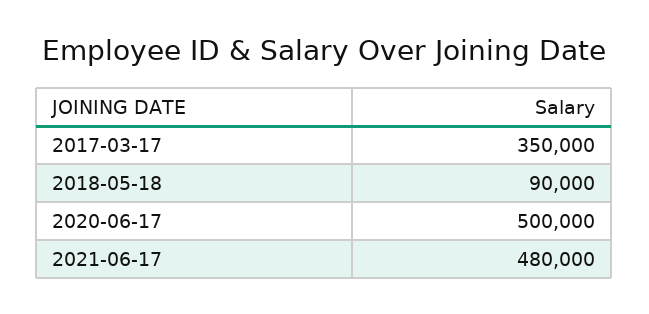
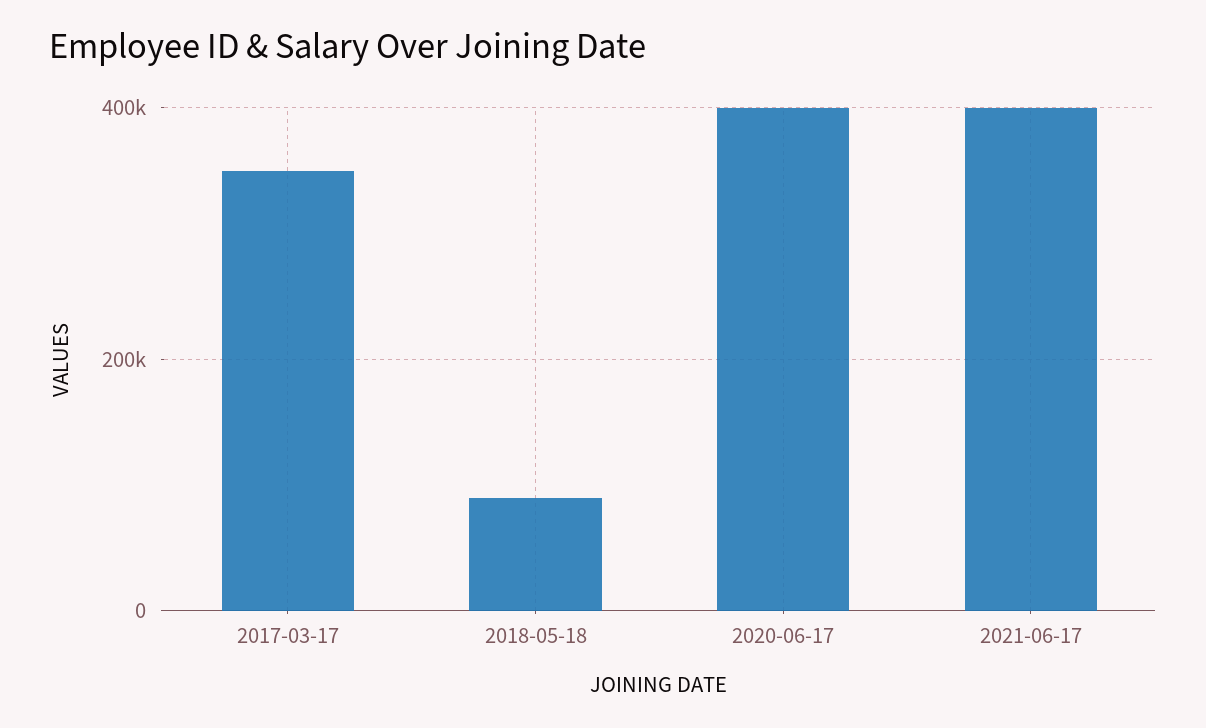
  {
    "2017-03-17": 350000,
    "2018-05-18": 90000,
-   "2020-06-17": 500000,
+   "2020-06-17": 400000,
-   "2021-06-17": 480000
+   "2021-06-17": 400000
  }

